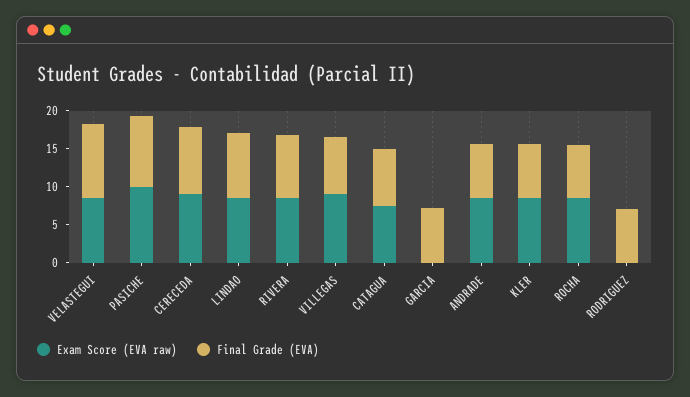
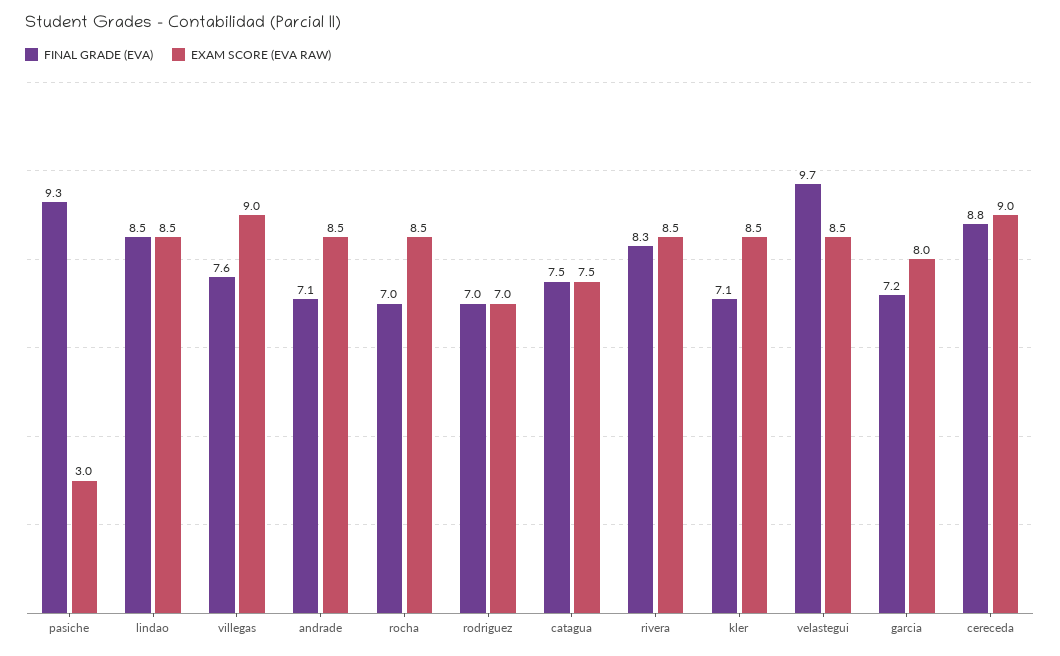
  {
    "Exam Score (EVA raw)": {
      "VELASTEGUI": 8.5,
-     "PASICHE": 10,
+     "PASICHE": 3,
      "CERECEDA": 9,
      "LINDAO": 8.5,
      "RIVERA": 8.5,
      "VILLEGAS": 9,
      "CATAGUA": 7.5,
-     "GARCIA": 0,
+     "GARCIA": 8,
      "ANDRADE": 8.5,
      "KLER": 8.5,
      "ROCHA": 8.5,
-     "RODRIGUEZ": 0
+     "RODRIGUEZ": 7
    },
    "Final Grade (EVA)": {
      "VELASTEGUI": 9.7,
      "PASICHE": 9.3,
      "CERECEDA": 8.8,
      "LINDAO": 8.5,
      "RIVERA": 8.3,
      "VILLEGAS": 7.6,
      "CATAGUA": 7.5,
      "GARCIA": 7.2,
      "ANDRADE": 7.1,
      "KLER": 7.1,
      "ROCHA": 7,
      "RODRIGUEZ": 7
    }
  }

